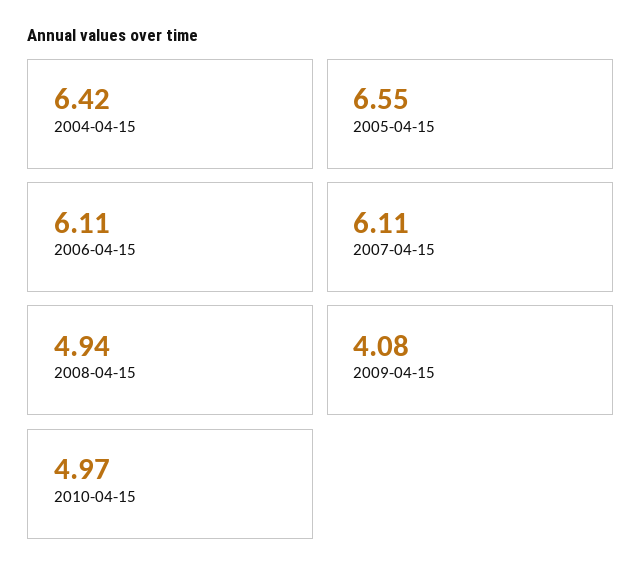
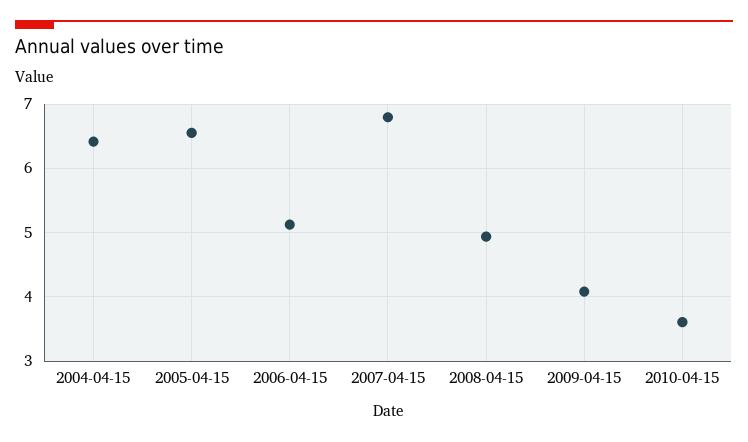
  {
    "2004-04-15": 6.42,
    "2005-04-15": 6.55,
-   "2006-04-15": 6.11,
+   "2006-04-15": 5.1,
-   "2007-04-15": 6.11,
+   "2007-04-15": 6.8,
    "2008-04-15": 4.94,
    "2009-04-15": 4.08,
-   "2010-04-15": 4.97
+   "2010-04-15": 3.6
  }

